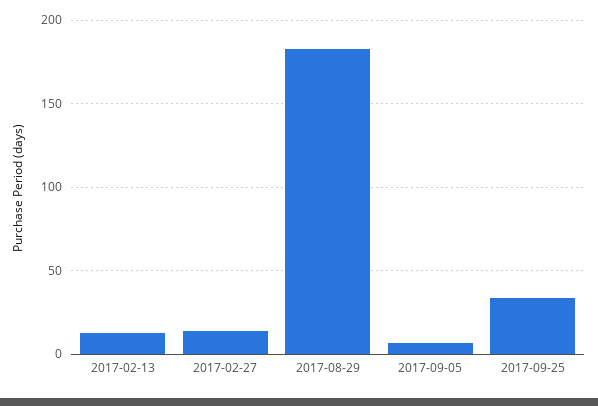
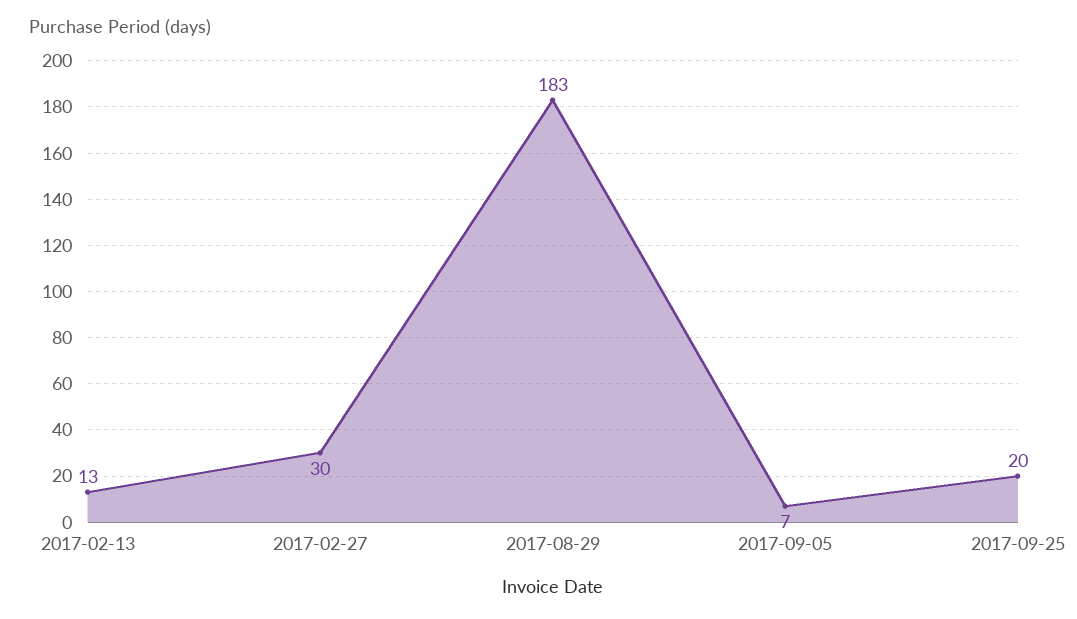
  {
    "2017-02-13": 13,
-   "2017-02-27": 15,
+   "2017-02-27": 30,
    "2017-08-29": 183,
    "2017-09-05": 7,
-   "2017-09-25": 35
+   "2017-09-25": 20
  }

